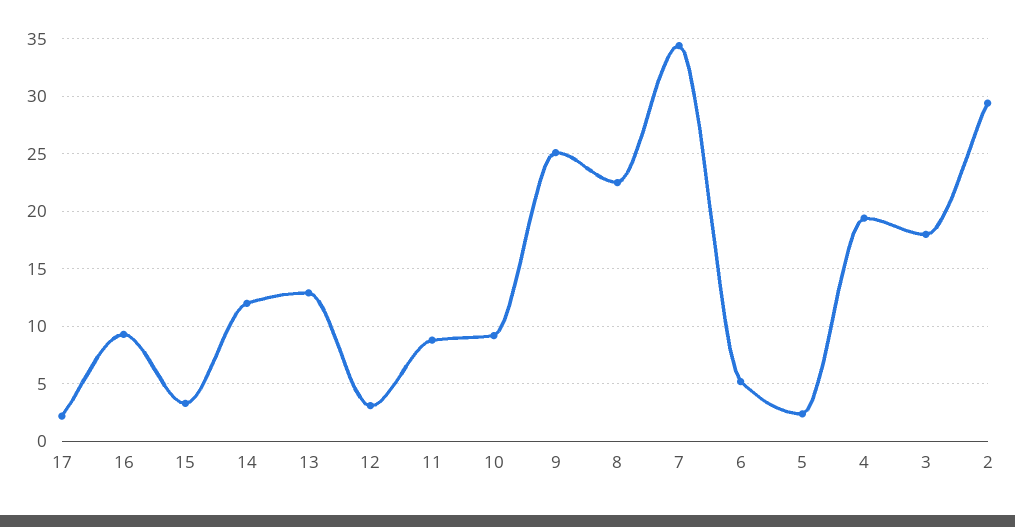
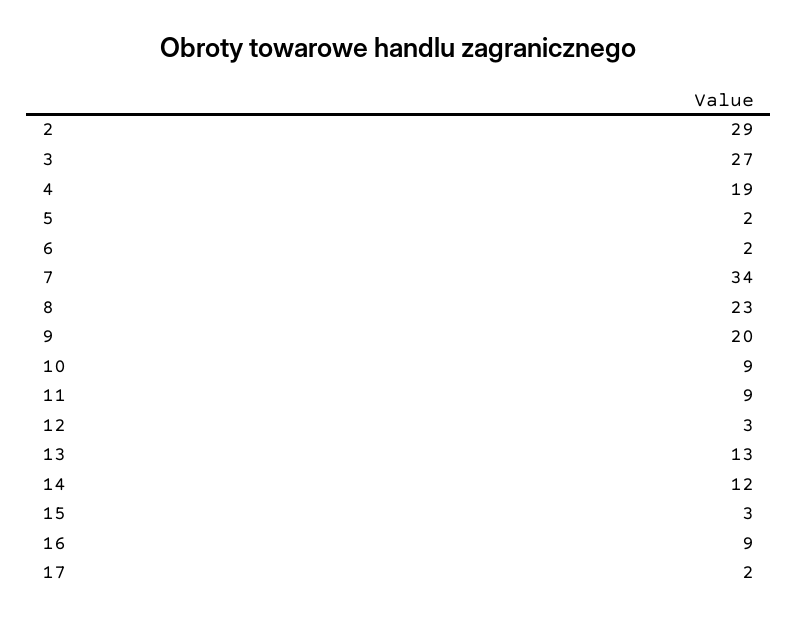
  {
    "17": 2,
    "16": 9,
    "15": 3,
    "14": 12,
    "13": 13,
    "12": 3,
    "11": 9,
    "10": 9,
-   "9": 25,
+   "9": 20,
    "8": 23,
    "7": 34,
-   "6": 5,
+   "6": 2,
    "5": 2,
    "4": 19,
-   "3": 18,
+   "3": 27,
    "2": 29
  }

